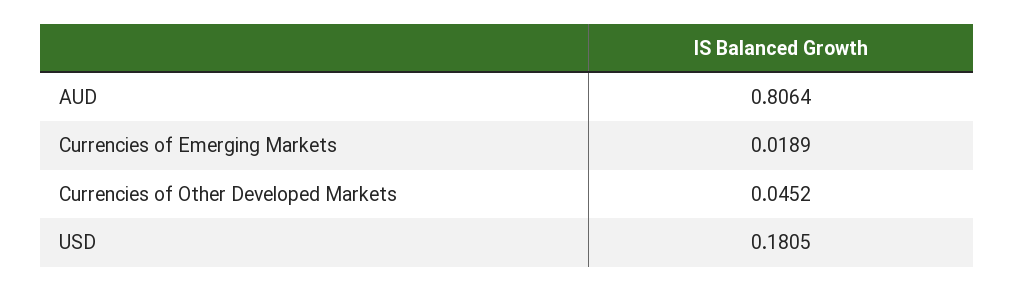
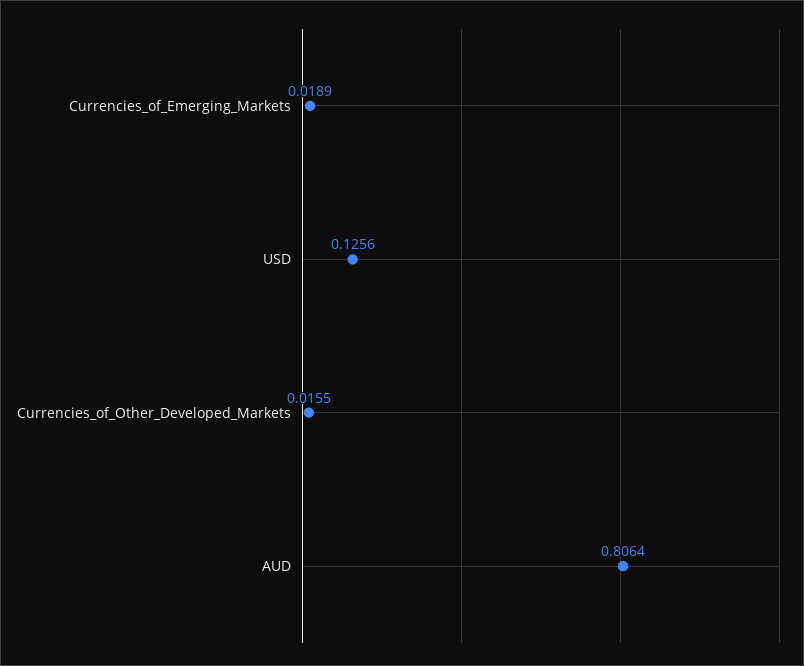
  {
    "AUD": 0.8064,
    "Currencies of Emerging Markets": 0.0189,
-   "Currencies of Other Developed Markets": 0.0452,
+   "Currencies of Other Developed Markets": 0.0155,
-   "USD": 0.1805
+   "USD": 0.1256
  }

